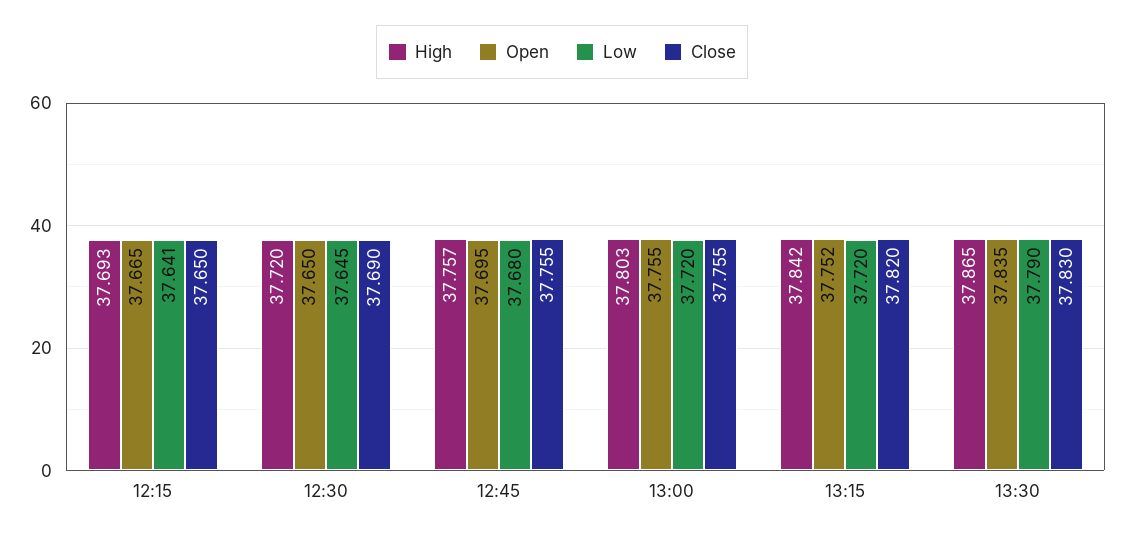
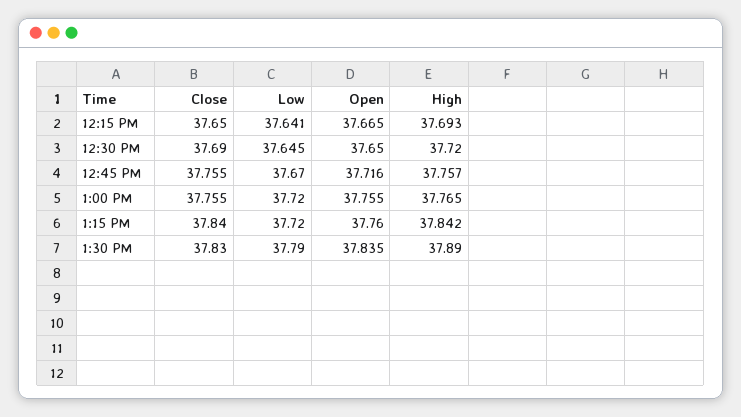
  {
    "High": {
      "12:15": 37.693,
      "12:30": 37.72,
      "12:45": 37.757,
-     "13:00": 37.803,
+     "13:00": 37.765,
      "13:15": 37.842,
-     "13:30": 37.865
+     "13:30": 37.89
    },
    "Open": {
      "12:15": 37.665,
      "12:30": 37.65,
-     "12:45": 37.695,
+     "12:45": 37.716,
      "13:00": 37.755,
-     "13:15": 37.752,
+     "13:15": 37.76,
      "13:30": 37.835
    },
    "Low": {
      "12:15": 37.641,
      "12:30": 37.645,
-     "12:45": 37.68,
+     "12:45": 37.67,
      "13:00": 37.72,
      "13:15": 37.72,
      "13:30": 37.79
    },
    "Close": {
      "12:15": 37.65,
      "12:30": 37.69,
      "12:45": 37.755,
      "13:00": 37.755,
-     "13:15": 37.82,
+     "13:15": 37.84,
      "13:30": 37.83
    }
  }

